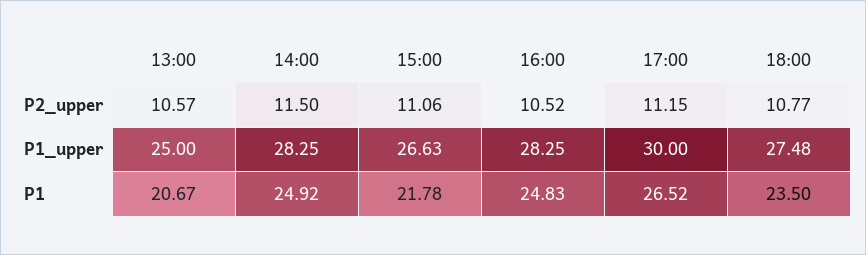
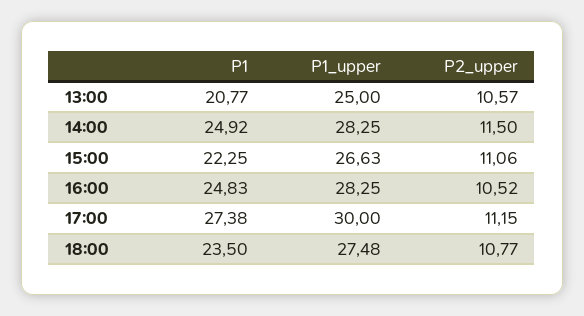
  {
    "13:00": {
      "P2_upper": 10.57,
      "P1_upper": 25,
-     "P1": 20.67
+     "P1": 20.77
    },
    "14:00": {
      "P2_upper": 11.5,
      "P1_upper": 28.25,
      "P1": 24.92
    },
    "15:00": {
      "P2_upper": 11.06,
      "P1_upper": 26.63,
-     "P1": 21.78
+     "P1": 22.25
    },
    "16:00": {
      "P2_upper": 10.52,
      "P1_upper": 28.25,
      "P1": 24.83
    },
    "17:00": {
      "P2_upper": 11.15,
      "P1_upper": 30,
-     "P1": 26.52
+     "P1": 27.38
    },
    "18:00": {
      "P2_upper": 10.77,
      "P1_upper": 27.48,
      "P1": 23.5
    }
  }

